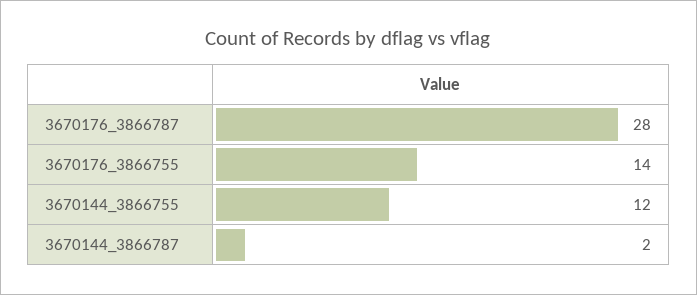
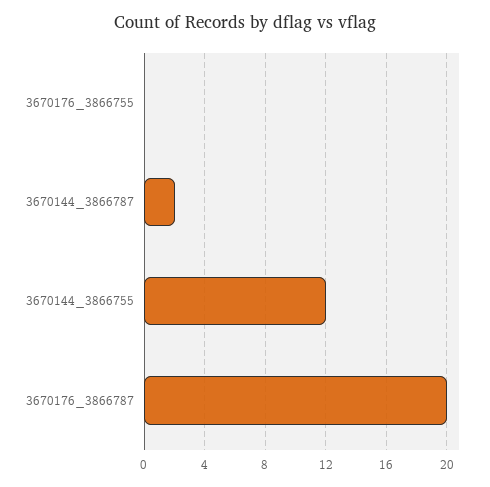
  {
-   "3670176_3866787": 28,
+   "3670176_3866787": 20,
-   "3670176_3866755": 14,
+   "3670176_3866755": 0,
    "3670144_3866755": 12,
    "3670144_3866787": 2
  }

